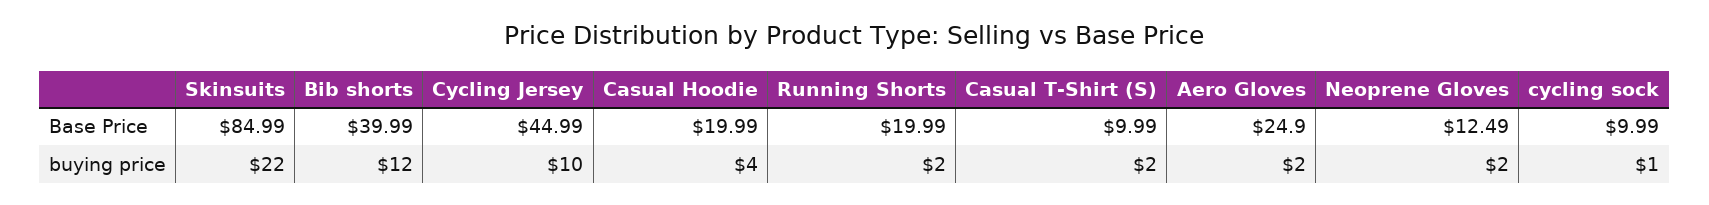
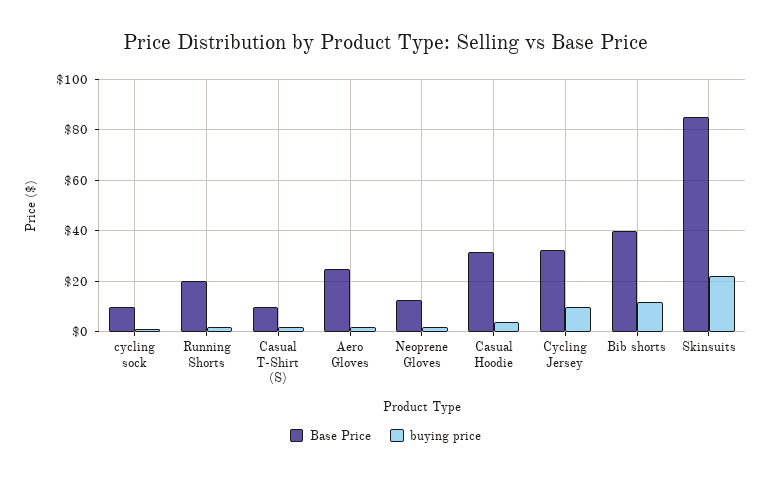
  {
    "Base Price": {
      "Skinsuits": 84.99,
      "Bib shorts": 39.99,
-     "Cycling Jersey": 44.99,
+     "Cycling Jersey": 32.5,
-     "Casual Hoodie": 19.99,
+     "Casual Hoodie": 32.5,
      "Running Shorts": 19.99,
      "Casual T-Shirt (S)": 9.99,
      "Aero Gloves": 24.9,
      "Neoprene Gloves": 12.49,
      "cycling sock": 9.99
    },
    "buying price": {
      "Skinsuits": 22,
      "Bib shorts": 12,
      "Cycling Jersey": 10,
      "Casual Hoodie": 4,
      "Running Shorts": 2,
      "Casual T-Shirt (S)": 2,
      "Aero Gloves": 2,
      "Neoprene Gloves": 2,
      "cycling sock": 1
    }
  }

